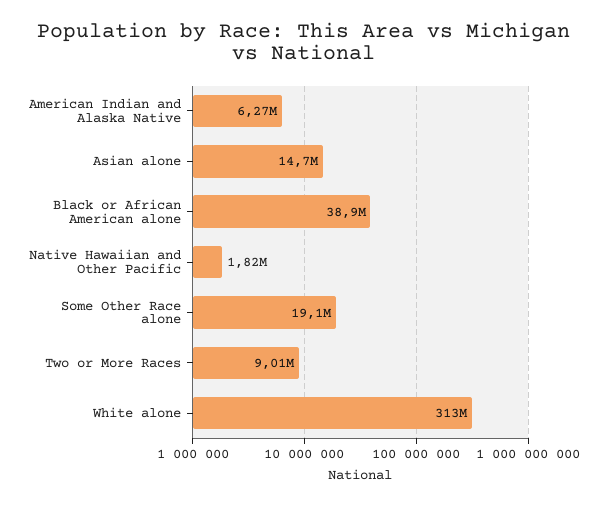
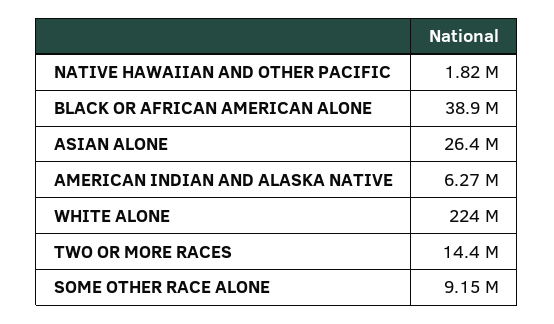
  {
    "American Indian and Alaska Native": 6270000,
-   "Asian alone": 14700000,
+   "Asian alone": 26400000,
    "Black or African American alone": 38900000,
    "Native Hawaiian and Other Pacific": 1820000,
-   "Some Other Race alone": 19100000,
+   "Some Other Race alone": 9150000,
-   "Two or More Races": 9010000,
+   "Two or More Races": 14400000,
-   "White alone": 313000000
+   "White alone": 224000000
  }

